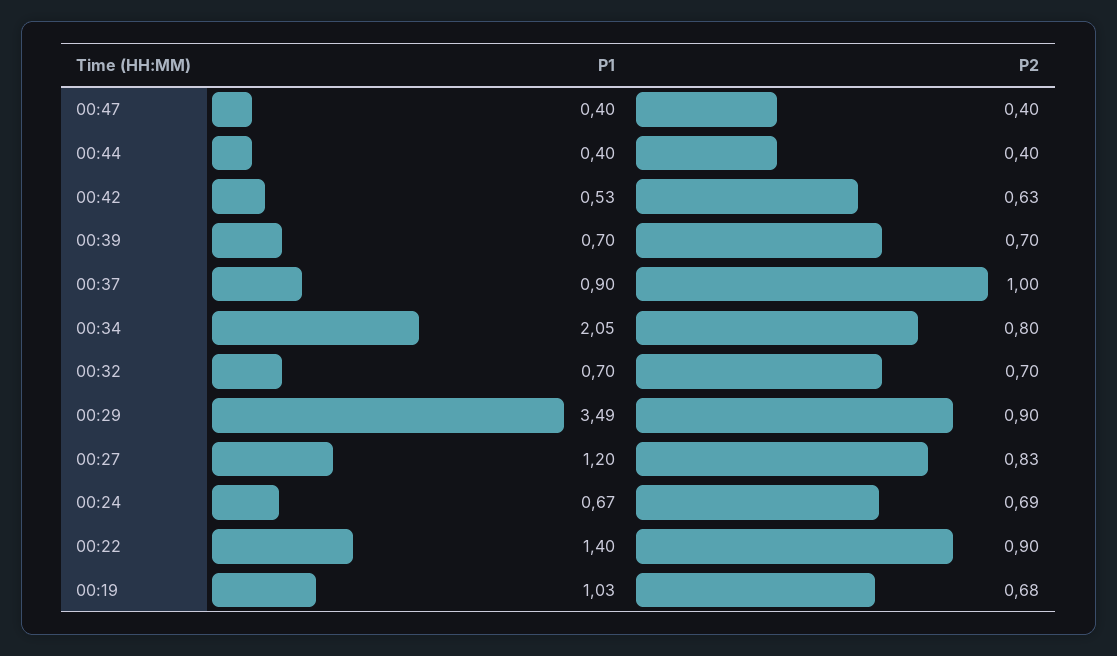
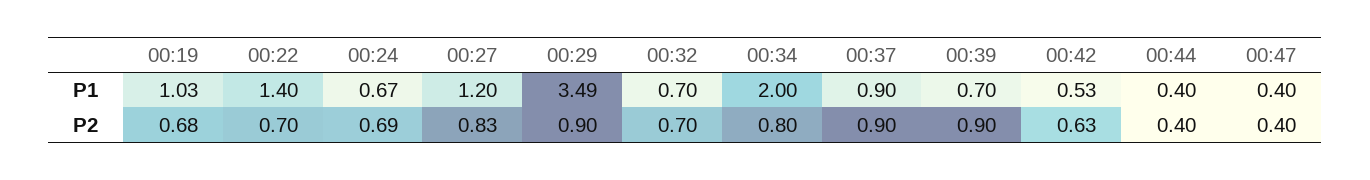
  {
    "P1": {
      "00:47": 0.4,
      "00:44": 0.4,
      "00:42": 0.53,
      "00:39": 0.7,
      "00:37": 0.9,
-     "00:34": 2.05,
+     "00:34": 2,
      "00:32": 0.7,
      "00:29": 3.49,
      "00:27": 1.2,
      "00:24": 0.67,
      "00:22": 1.4,
      "00:19": 1.03
    },
    "P2": {
      "00:47": 0.4,
      "00:44": 0.4,
      "00:42": 0.63,
-     "00:39": 0.7,
+     "00:39": 0.9,
-     "00:37": 1,
+     "00:37": 0.9,
      "00:34": 0.8,
      "00:32": 0.7,
      "00:29": 0.9,
      "00:27": 0.83,
      "00:24": 0.69,
-     "00:22": 0.9,
+     "00:22": 0.7,
      "00:19": 0.68
    }
  }

